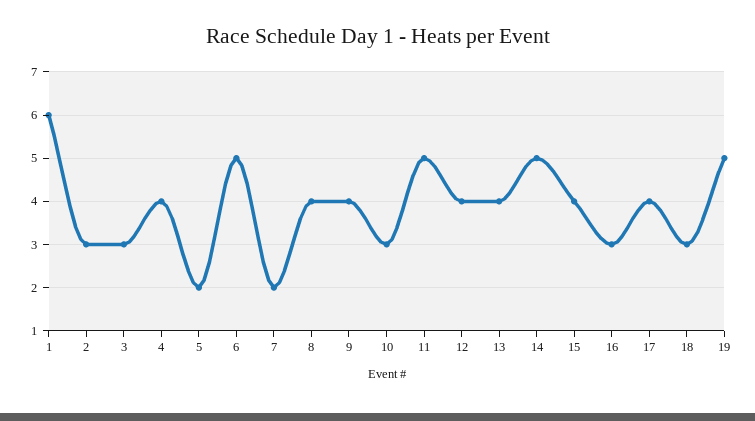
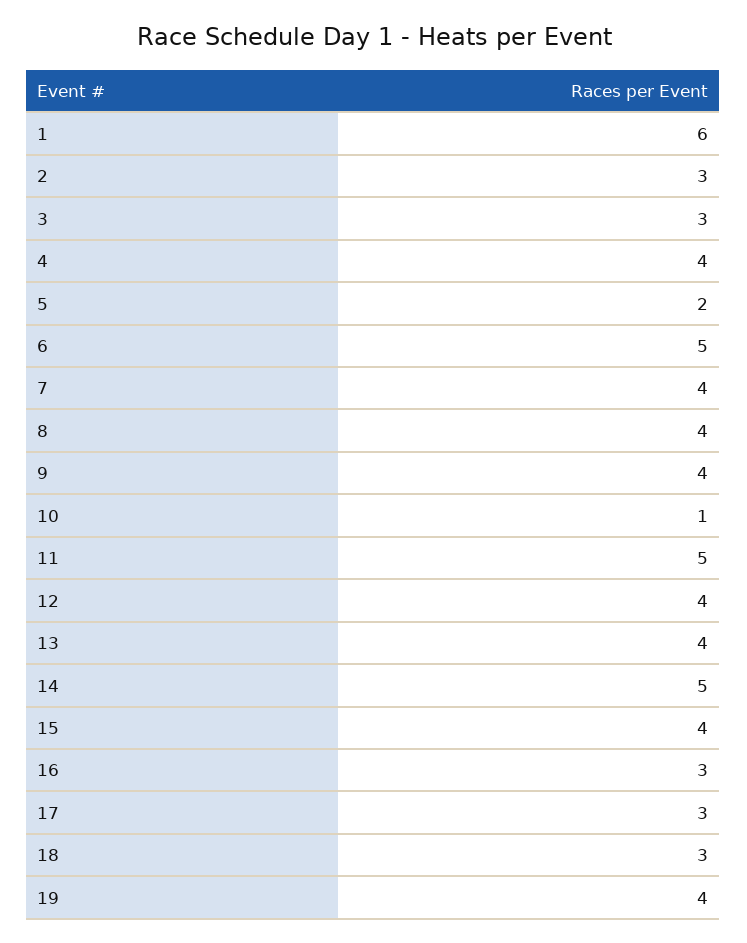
  {
    "1": 6,
    "2": 3,
    "3": 3,
    "4": 4,
    "5": 2,
    "6": 5,
-   "7": 2,
+   "7": 4,
    "8": 4,
    "9": 4,
-   "10": 3,
+   "10": 1,
    "11": 5,
    "12": 4,
    "13": 4,
    "14": 5,
    "15": 4,
    "16": 3,
-   "17": 4,
+   "17": 3,
    "18": 3,
-   "19": 5
+   "19": 4
  }

